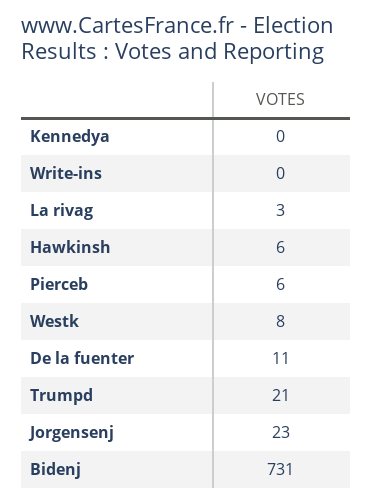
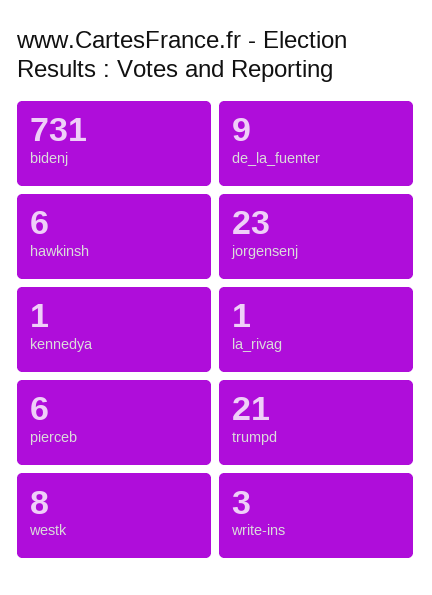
  {
-   "Kennedya": 0,
+   "Kennedya": 1,
-   "Write-ins": 0,
+   "Write-ins": 3,
-   "La rivag": 3,
+   "La rivag": 1,
    "Hawkinsh": 6,
    "Pierceb": 6,
    "Westk": 8,
-   "De la fuenter": 11,
+   "De la fuenter": 9,
    "Trumpd": 21,
    "Jorgensenj": 23,
    "Bidenj": 731
  }

